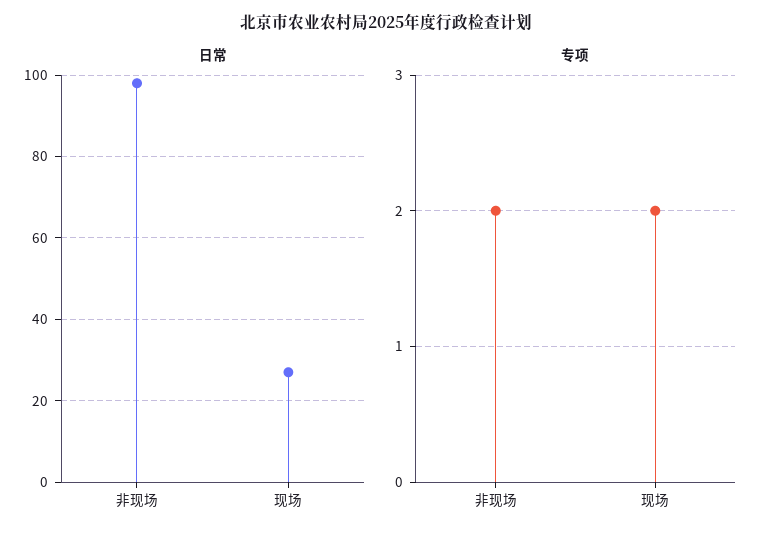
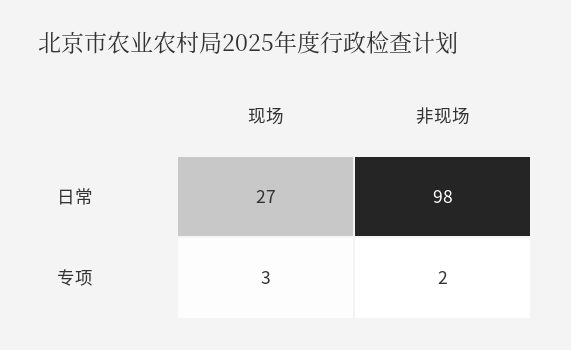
  {
    "日常": {
      "非现场": 98,
      "现场": 27
    },
    "专项": {
      "非现场": 2,
-     "现场": 2
+     "现场": 3
    }
  }

